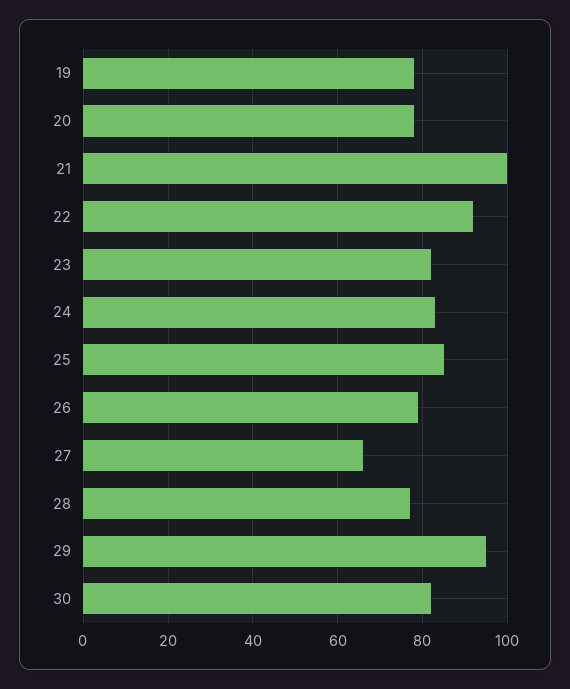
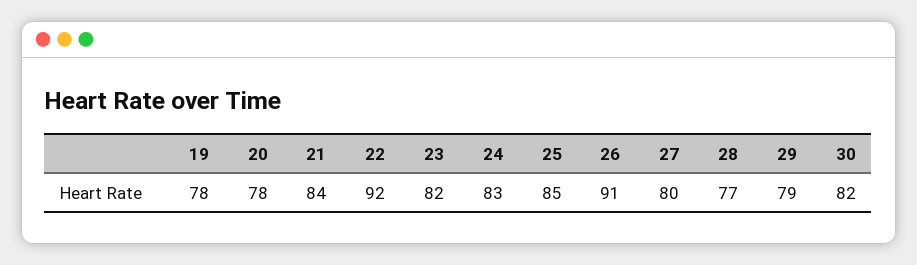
  {
    "19": 78,
    "20": 78,
-   "21": 100,
+   "21": 84,
    "22": 92,
    "23": 82,
    "24": 83,
    "25": 85,
-   "26": 80,
+   "26": 91,
-   "27": 65,
+   "27": 80,
    "28": 77,
-   "29": 95,
+   "29": 79,
    "30": 82
  }

